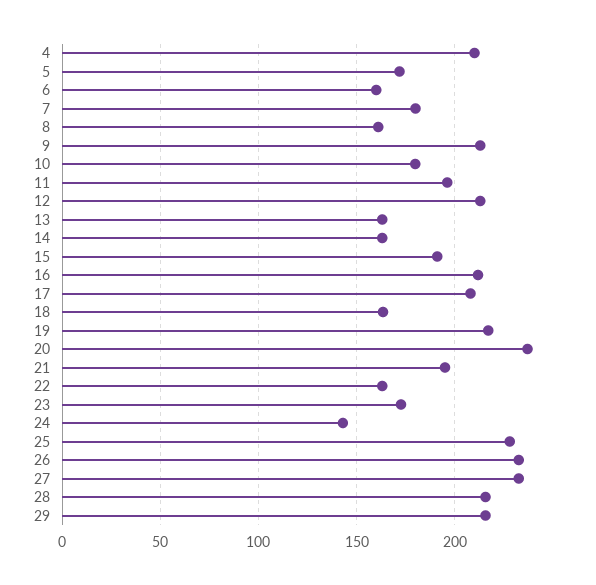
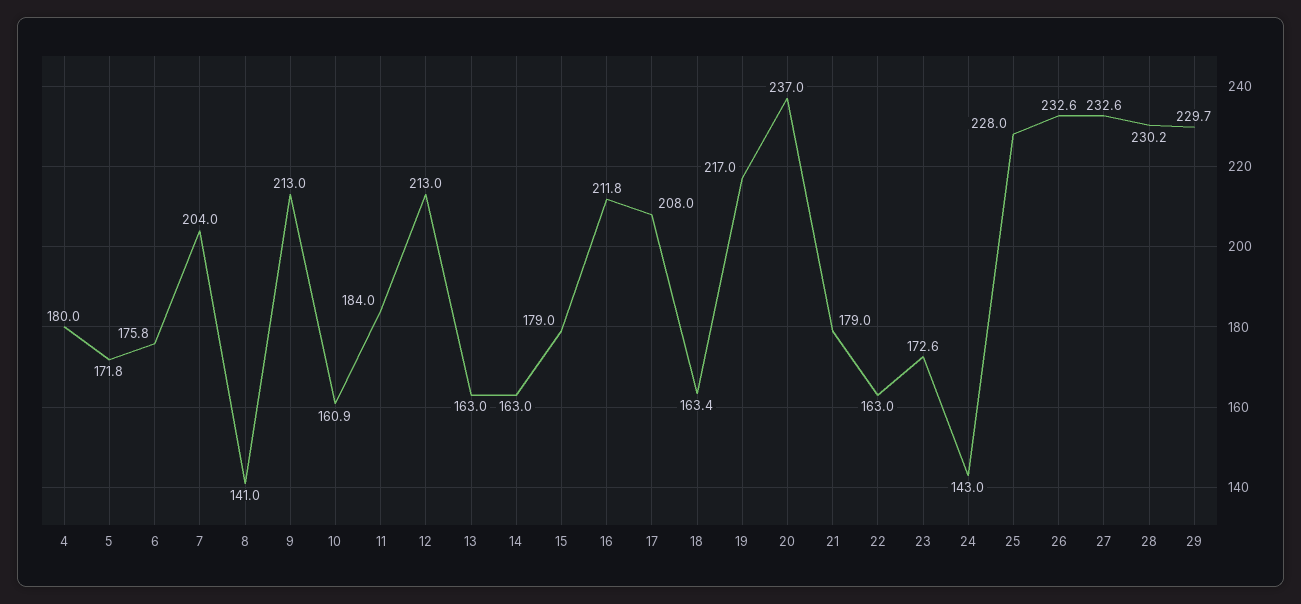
  {
-   "4": 210,
+   "4": 180,
    "5": 171.8,
-   "6": 160,
+   "6": 175.8,
-   "7": 180,
+   "7": 204,
-   "8": 160,
+   "8": 141,
    "9": 213,
-   "10": 180,
+   "10": 160.9,
-   "11": 195,
+   "11": 184,
    "12": 213,
    "13": 163,
    "14": 163,
-   "15": 190,
+   "15": 179,
    "16": 211.8,
    "17": 208,
    "18": 163.4,
    "19": 217,
    "20": 237,
-   "21": 195,
+   "21": 179,
    "22": 163,
    "23": 172.6,
    "24": 143,
    "25": 228,
    "26": 232.6,
    "27": 232.6,
-   "28": 215,
+   "28": 230.2,
-   "29": 215
+   "29": 229.7
  }

